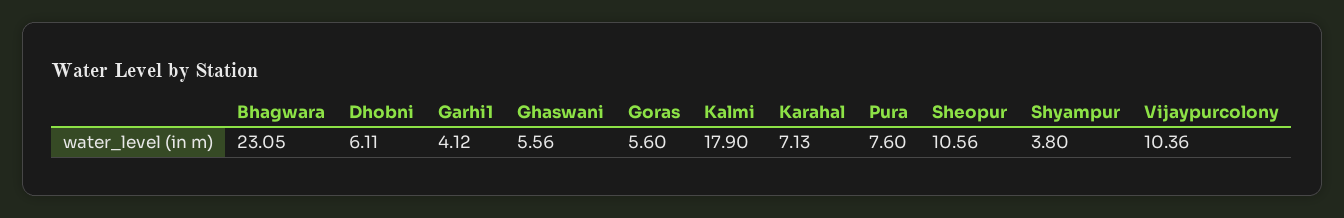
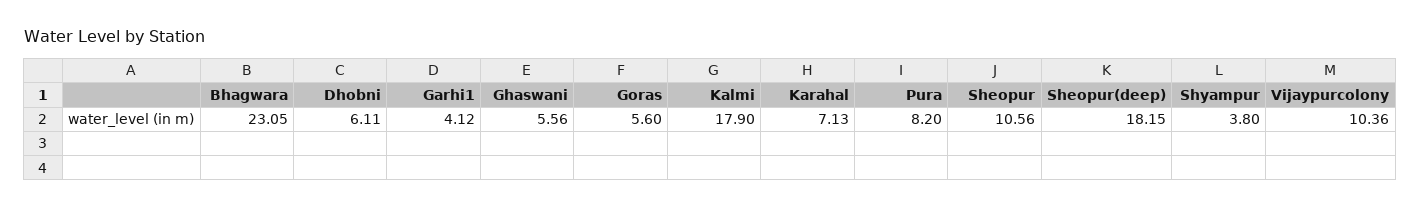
  {
    "Bhagwara": 23.05,
    "Dhobni": 6.11,
    "Garhi1": 4.12,
    "Ghaswani": 5.56,
    "Goras": 5.6,
    "Kalmi": 17.9,
    "Karahal": 7.13,
-   "Pura": 7.6,
+   "Pura": 8.2,
    "Sheopur": 10.56,
    "Shyampur": 3.8,
-   "Vijaypurcolony": 10.36
+   "Vijaypurcolony": 10.36,
+   "Sheopur(deep)": 18.15
  }

